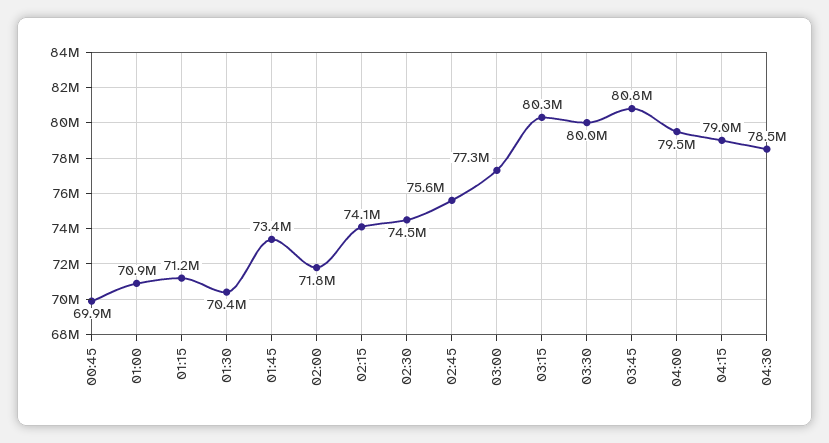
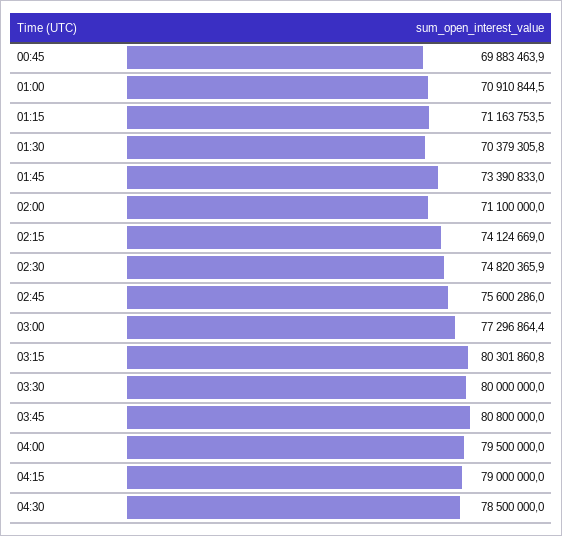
  {
    "00:45": 69883463.9,
    "01:00": 70910844.5,
    "01:15": 71163753.5,
    "01:30": 70379305.8,
    "01:45": 73390833,
-   "02:00": 71800000,
+   "02:00": 71100000,
    "02:15": 74124669,
-   "02:30": 74500000,
+   "02:30": 74820365.9,
    "02:45": 75600286,
    "03:00": 77296864.4,
    "03:15": 80301860.8,
    "03:30": 80000000,
    "03:45": 80800000,
    "04:00": 79500000,
    "04:15": 79000000,
    "04:30": 78500000
  }

